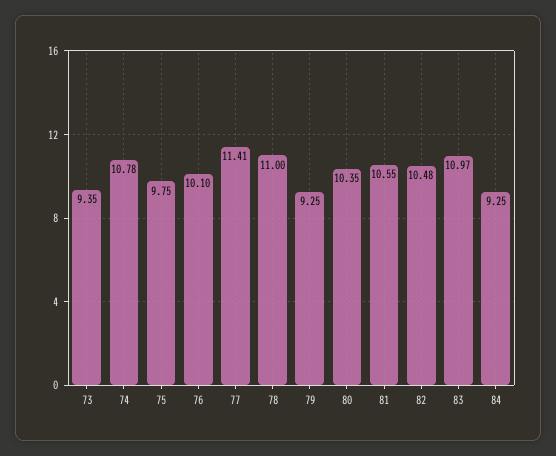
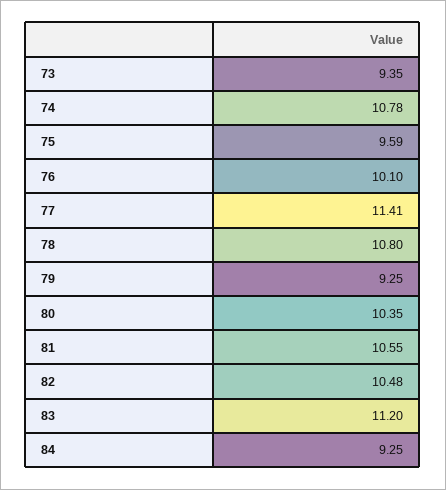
  {
    "73": 9.35,
    "74": 10.78,
-   "75": 9.75,
+   "75": 9.59,
    "76": 10.1,
    "77": 11.41,
-   "78": 11,
+   "78": 10.8,
    "79": 9.25,
    "80": 10.35,
    "81": 10.55,
    "82": 10.48,
-   "83": 10.97,
+   "83": 11.2,
    "84": 9.25
  }

